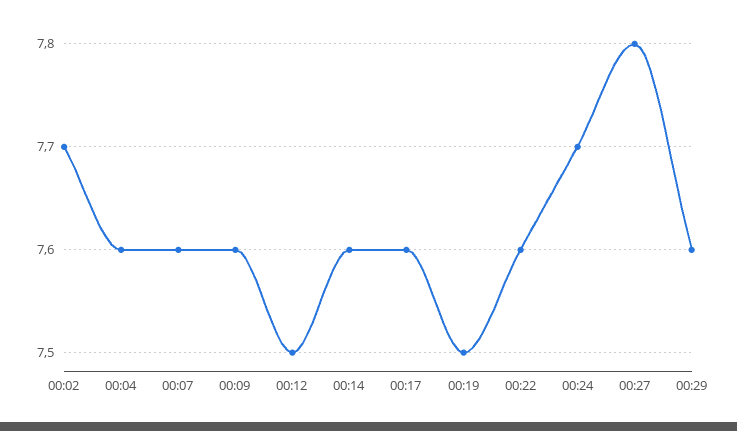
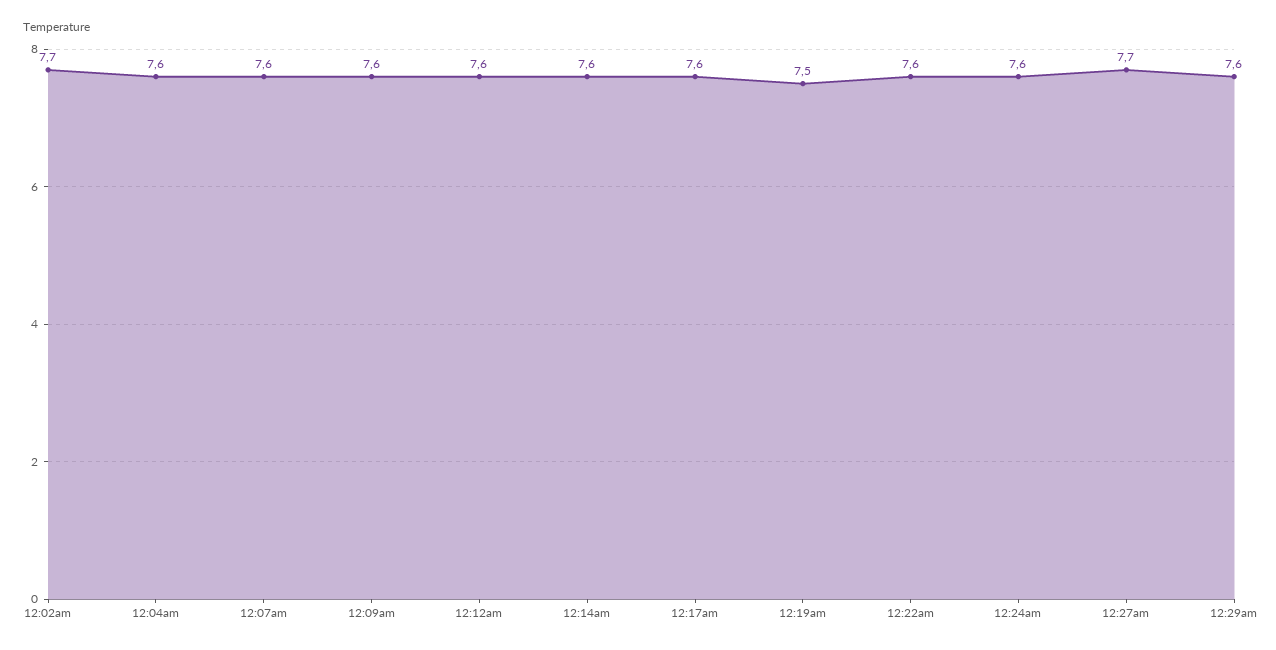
  {
    "00:02": 7.7,
    "00:04": 7.6,
    "00:07": 7.6,
    "00:09": 7.6,
-   "00:12": 7.5,
+   "00:12": 7.6,
    "00:14": 7.6,
    "00:17": 7.6,
    "00:19": 7.5,
    "00:22": 7.6,
-   "00:24": 7.7,
+   "00:24": 7.6,
-   "00:27": 7.8,
+   "00:27": 7.7,
    "00:29": 7.6
  }

